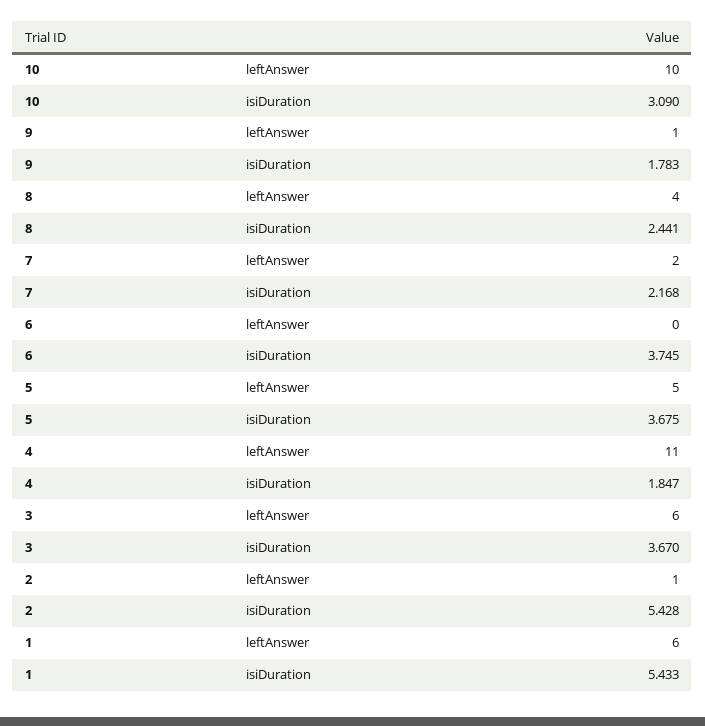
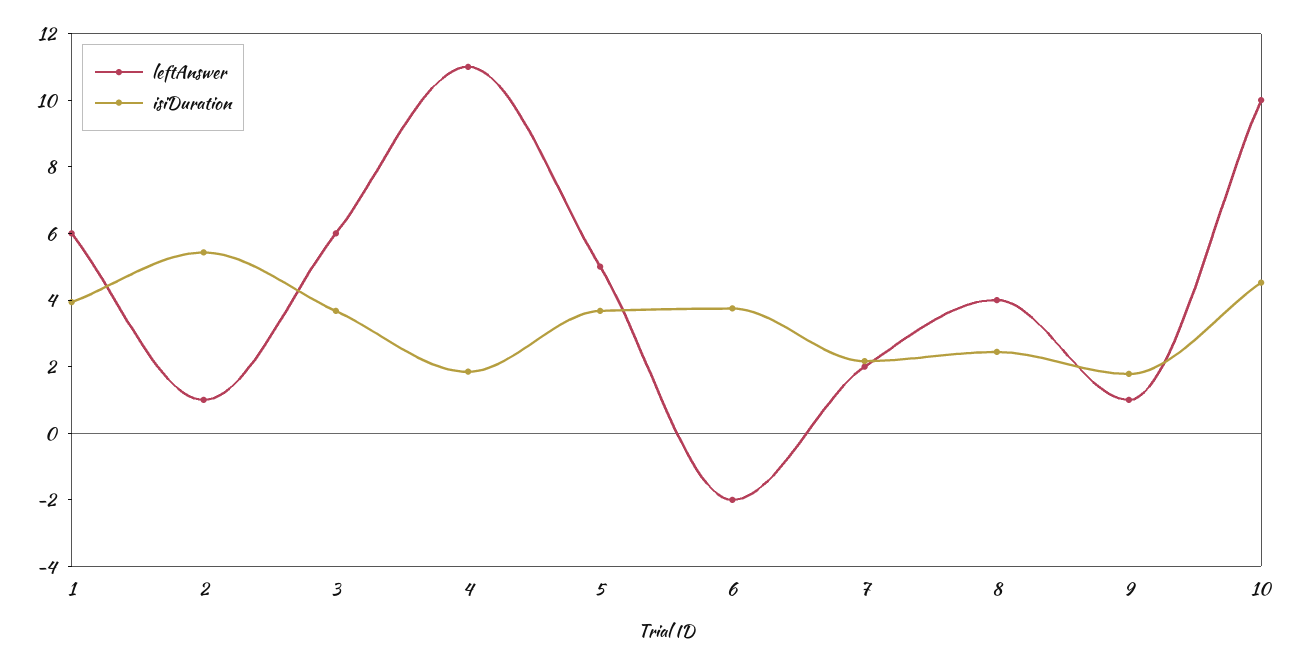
  {
    "leftAnswer": {
      "10": 10,
      "9": 1,
      "8": 4,
      "7": 2,
-     "6": 0,
+     "6": -2,
      "5": 5,
      "4": 11,
      "3": 6,
      "2": 1,
      "1": 6
    },
    "isiDuration": {
-     "10": 3.09,
+     "10": 4.5,
      "9": 1.783,
      "8": 2.441,
      "7": 2.168,
      "6": 3.745,
      "5": 3.675,
      "4": 1.847,
      "3": 3.67,
      "2": 5.428,
-     "1": 5.433
+     "1": 4
    }
  }

